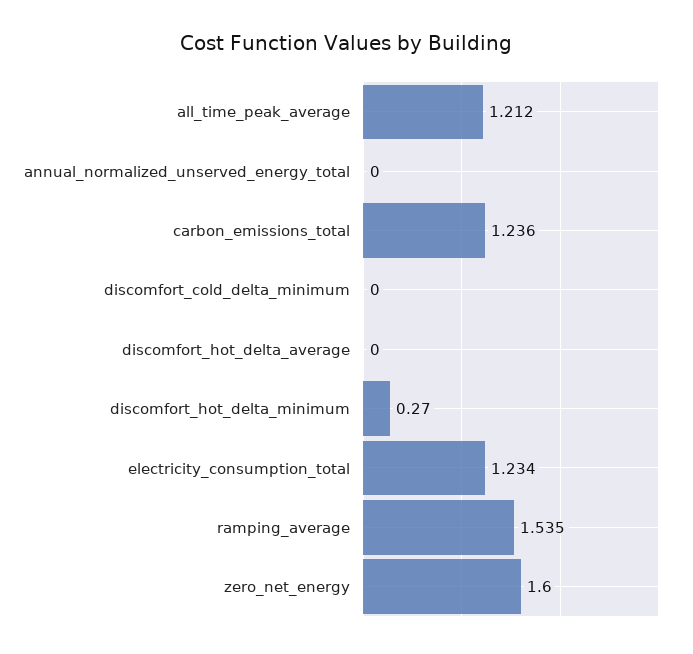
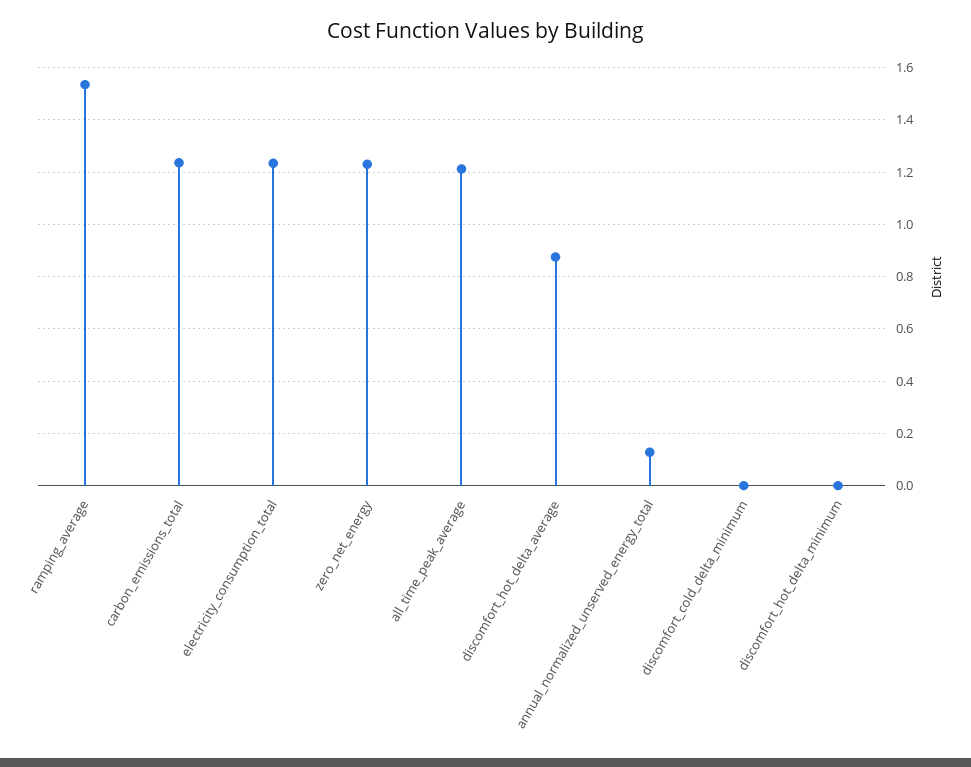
  {
    "all_time_peak_average": 1.212,
-   "annual_normalized_unserved_energy_total": 0,
+   "annual_normalized_unserved_energy_total": 0.125,
    "carbon_emissions_total": 1.236,
    "discomfort_cold_delta_minimum": 0,
-   "discomfort_hot_delta_average": 0,
+   "discomfort_hot_delta_average": 0.875,
-   "discomfort_hot_delta_minimum": 0.27,
+   "discomfort_hot_delta_minimum": 0,
    "electricity_consumption_total": 1.234,
    "ramping_average": 1.535,
-   "zero_net_energy": 1.6
+   "zero_net_energy": 1.225
  }

